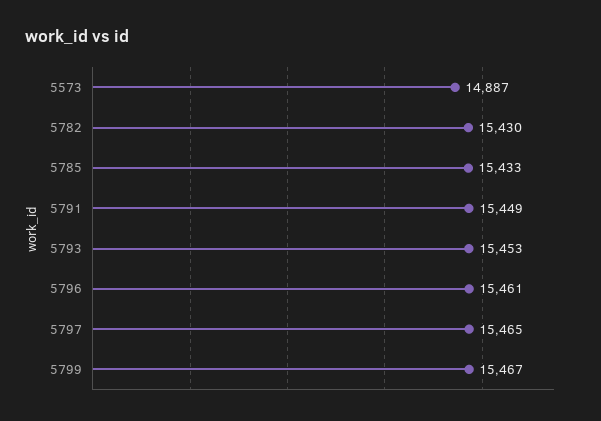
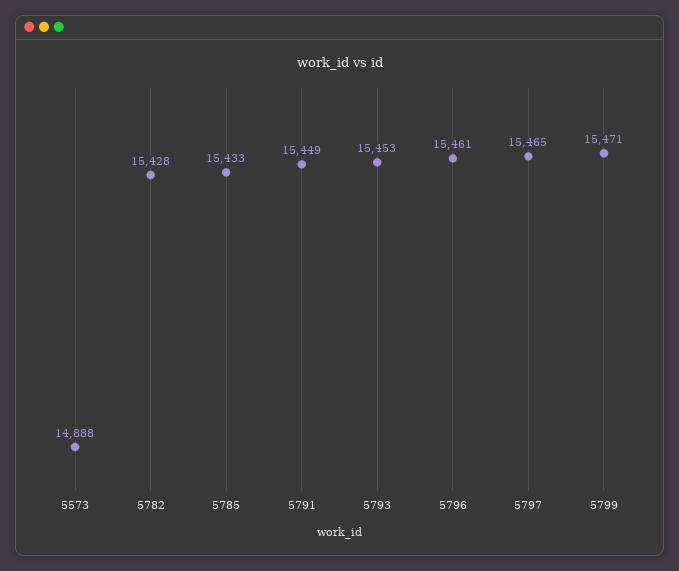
  {
-   "5573": 14887,
+   "5573": 14888,
-   "5782": 15430,
+   "5782": 15428,
    "5785": 15433,
    "5791": 15449,
    "5793": 15453,
    "5796": 15461,
    "5797": 15465,
-   "5799": 15467
+   "5799": 15471
  }

